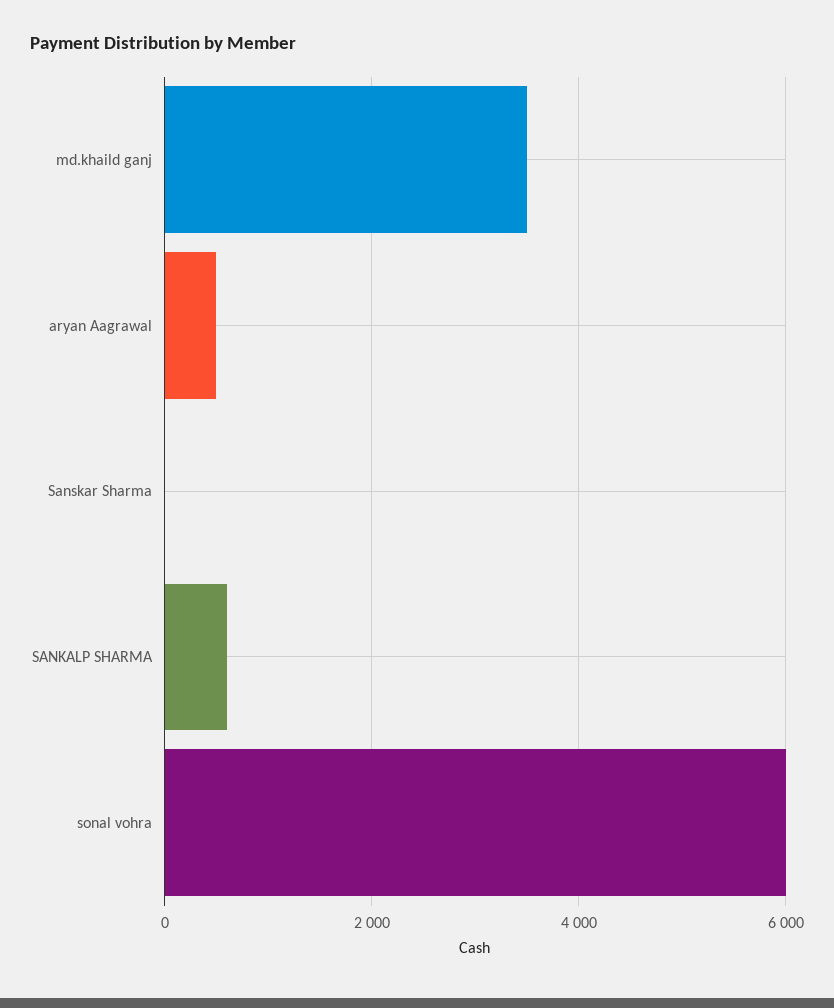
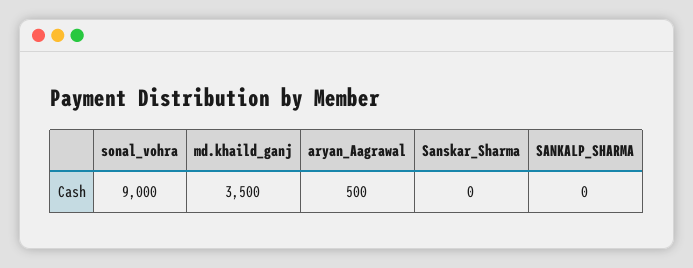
  {
    "md.khaild ganj": 3500,
    "aryan Aagrawal": 500,
    "Sanskar Sharma": 0,
-   "SANKALP SHARMA": 600,
+   "SANKALP SHARMA": 0,
-   "sonal vohra": 6000
+   "sonal vohra": 9000
  }

